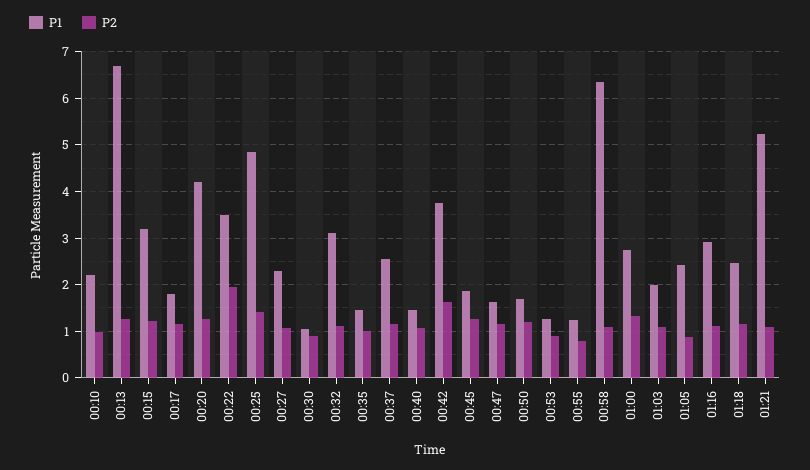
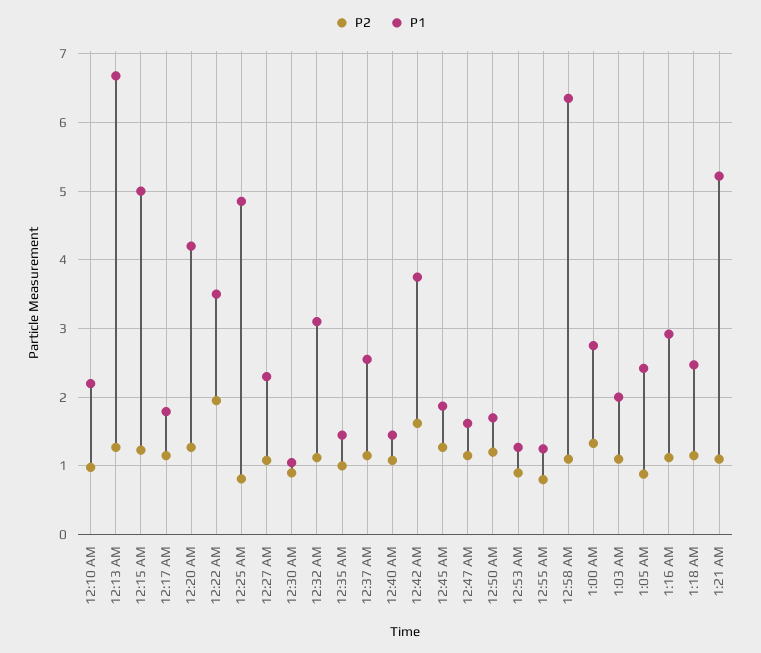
  {
    "P1": {
      "00:10": 2.2,
      "00:13": 6.7,
-     "00:15": 3.2,
+     "00:15": 5,
      "00:17": 1.8,
      "00:20": 4.2,
      "00:22": 3.5,
      "00:25": 4.9,
      "00:27": 2.3,
      "00:30": 1.1,
      "00:32": 3.1,
      "00:35": 1.5,
      "00:37": 2.6,
      "00:40": 1.5,
      "00:42": 3.8,
      "00:45": 1.9,
      "00:47": 1.6,
      "00:50": 1.7,
      "00:53": 1.3,
      "00:55": 1.3,
      "00:58": 6.4,
      "01:00": 2.8,
      "01:03": 2,
      "01:05": 2.4,
      "01:16": 2.9,
      "01:18": 2.5,
      "01:21": 5.2
    },
    "P2": {
      "00:10": 1,
      "00:13": 1.3,
      "00:15": 1.2,
      "00:17": 1.2,
      "00:20": 1.3,
      "00:22": 2,
-     "00:25": 1.4,
+     "00:25": 0.8,
      "00:27": 1.1,
      "00:30": 0.9,
      "00:32": 1.1,
      "00:35": 1,
      "00:37": 1.2,
      "00:40": 1.1,
      "00:42": 1.6,
      "00:45": 1.3,
      "00:47": 1.2,
      "00:50": 1.2,
      "00:53": 0.9,
      "00:55": 0.8,
      "00:58": 1.1,
      "01:00": 1.3,
      "01:03": 1.1,
      "01:05": 0.9,
      "01:16": 1.1,
      "01:18": 1.2,
      "01:21": 1.1
    }
  }

